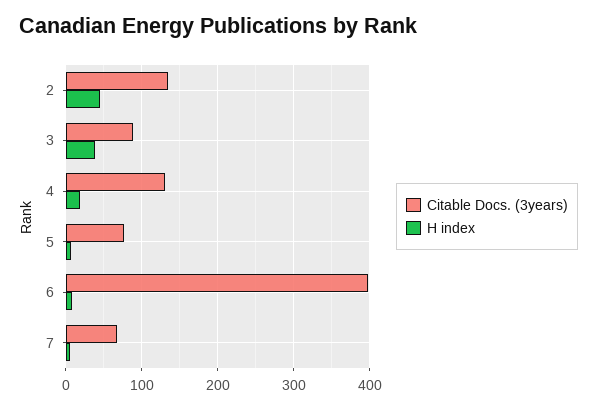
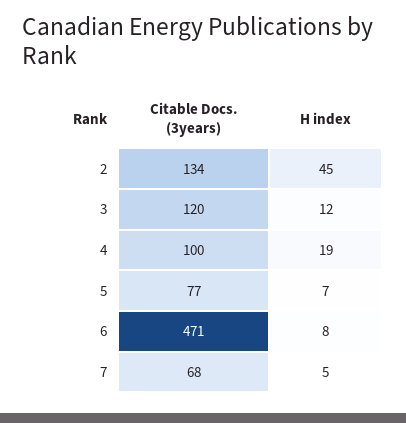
  {
    "Citable Docs. (3years)": {
      "2": 134,
-     "3": 90,
+     "3": 120,
-     "4": 130,
+     "4": 100,
      "5": 77,
-     "6": 400,
+     "6": 471,
      "7": 68
    },
    "H index": {
      "2": 45,
-     "3": 40,
+     "3": 12,
      "4": 19,
      "5": 7,
      "6": 8,
      "7": 5
    }
  }

